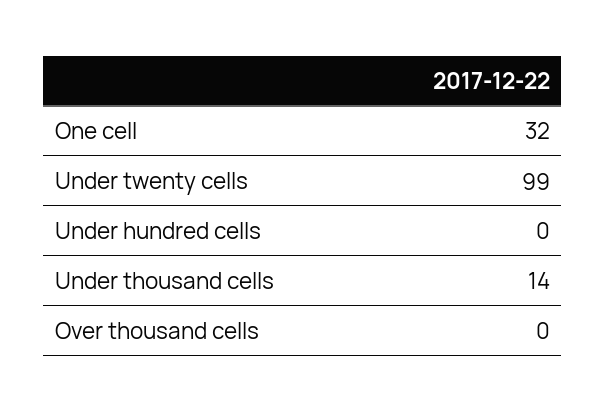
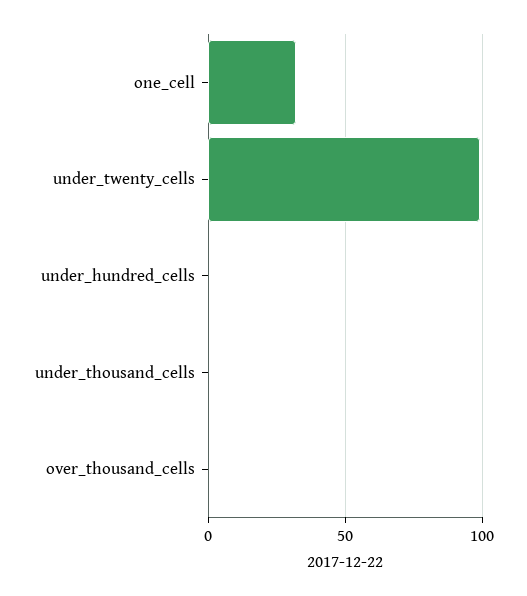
  {
    "One cell": 32,
    "Under twenty cells": 99,
    "Under hundred cells": 0,
-   "Under thousand cells": 14,
+   "Under thousand cells": 0,
    "Over thousand cells": 0
  }

